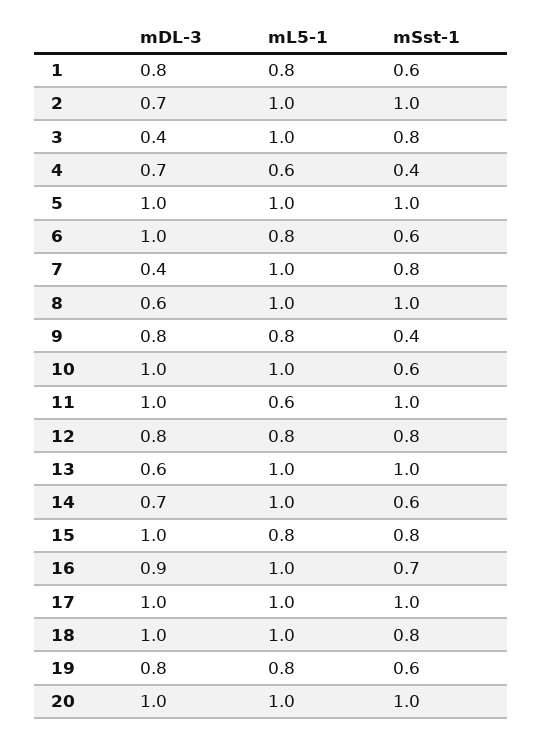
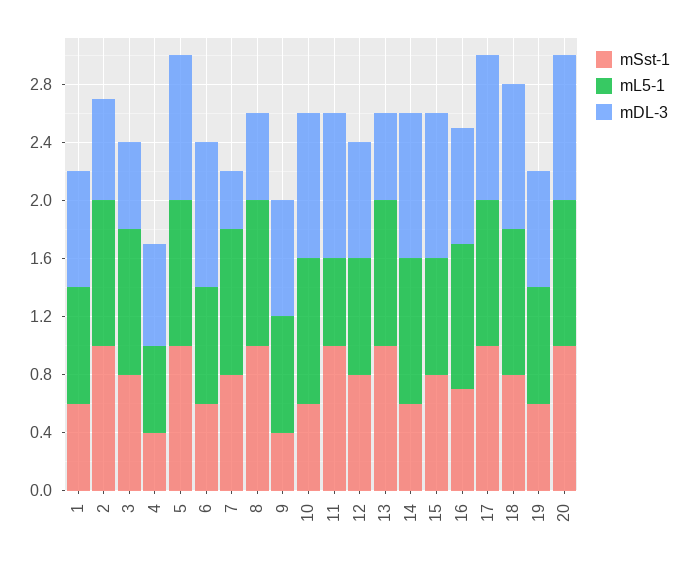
  {
    "mDL-3": {
      "1": 0.8,
      "2": 0.7,
-     "3": 0.4,
+     "3": 0.6,
      "4": 0.7,
      "5": 1,
      "6": 1,
      "7": 0.4,
      "8": 0.6,
      "9": 0.8,
      "10": 1,
      "11": 1,
      "12": 0.8,
      "13": 0.6,
-     "14": 0.7,
+     "14": 1,
      "15": 1,
-     "16": 0.9,
+     "16": 0.8,
      "17": 1,
      "18": 1,
      "19": 0.8,
      "20": 1
    },
    "mL5-1": {
      "1": 0.8,
      "2": 1,
      "3": 1,
      "4": 0.6,
      "5": 1,
      "6": 0.8,
      "7": 1,
      "8": 1,
      "9": 0.8,
      "10": 1,
      "11": 0.6,
      "12": 0.8,
      "13": 1,
      "14": 1,
      "15": 0.8,
      "16": 1,
      "17": 1,
      "18": 1,
      "19": 0.8,
      "20": 1
    },
    "mSst-1": {
      "1": 0.6,
      "2": 1,
      "3": 0.8,
      "4": 0.4,
      "5": 1,
      "6": 0.6,
      "7": 0.8,
      "8": 1,
      "9": 0.4,
      "10": 0.6,
      "11": 1,
      "12": 0.8,
      "13": 1,
      "14": 0.6,
      "15": 0.8,
      "16": 0.7,
      "17": 1,
      "18": 0.8,
      "19": 0.6,
      "20": 1
    }
  }

